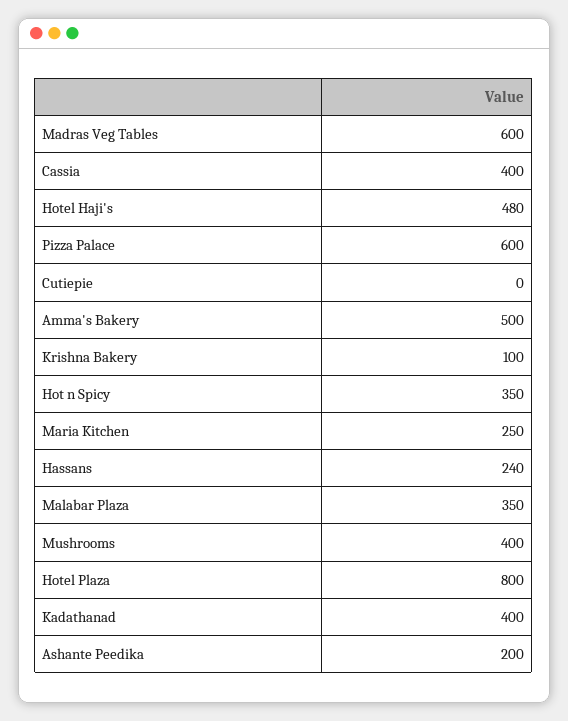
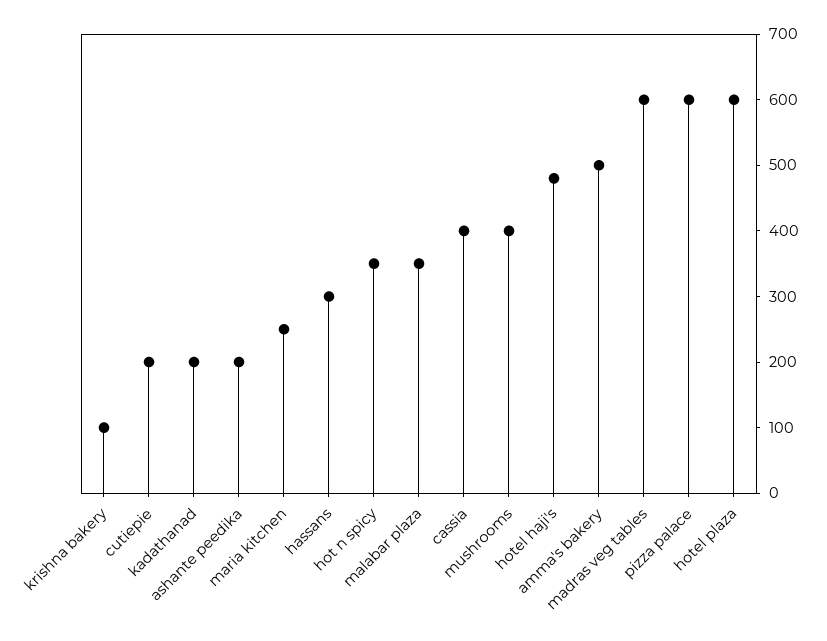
  {
    "Madras Veg Tables": 600,
    "Cassia": 400,
    "Hotel Haji's": 480,
    "Pizza Palace": 600,
-   "Cutiepie": 0,
+   "Cutiepie": 200,
    "Amma's Bakery": 500,
    "Krishna Bakery": 100,
    "Hot n Spicy": 350,
    "Maria Kitchen": 250,
-   "Hassans": 240,
+   "Hassans": 300,
    "Malabar Plaza": 350,
    "Mushrooms": 400,
-   "Hotel Plaza": 800,
+   "Hotel Plaza": 600,
-   "Kadathanad": 400,
+   "Kadathanad": 200,
    "Ashante Peedika": 200
  }

